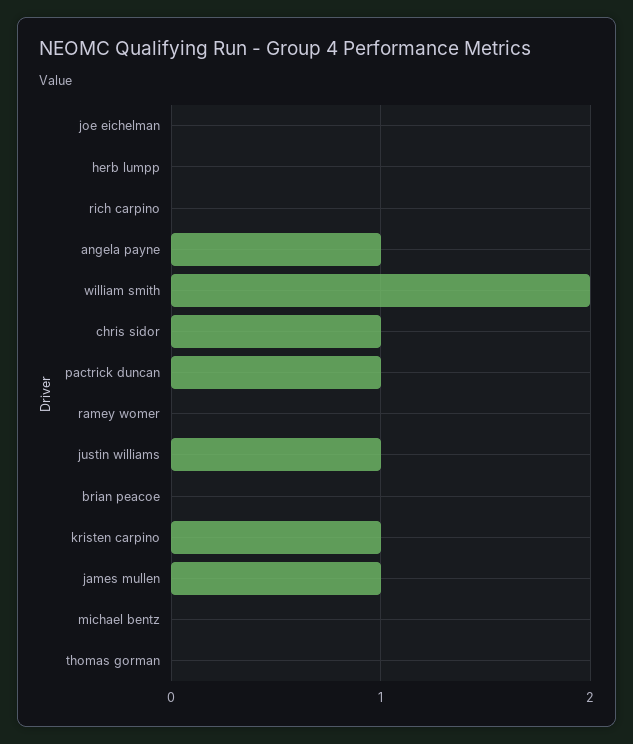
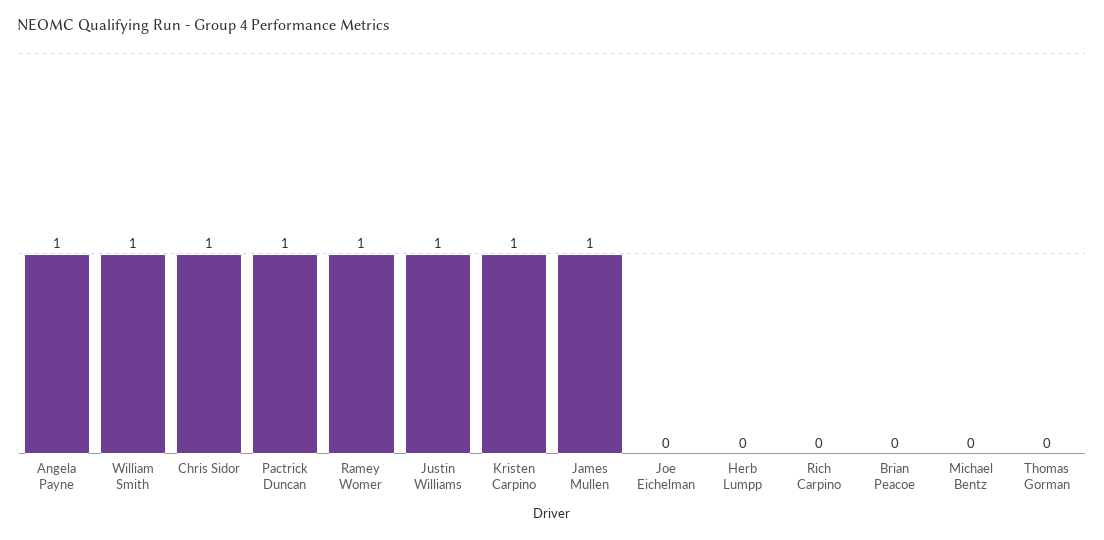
  {
    "joe eichelman": 0,
    "herb lumpp": 0,
    "rich carpino": 0,
    "angela payne": 1,
-   "william smith": 2,
+   "william smith": 1,
    "chris sidor": 1,
    "pactrick duncan": 1,
-   "ramey womer": 0,
+   "ramey womer": 1,
    "justin williams": 1,
    "brian peacoe": 0,
    "kristen carpino": 1,
    "james mullen": 1,
    "michael bentz": 0,
    "thomas gorman": 0
  }

